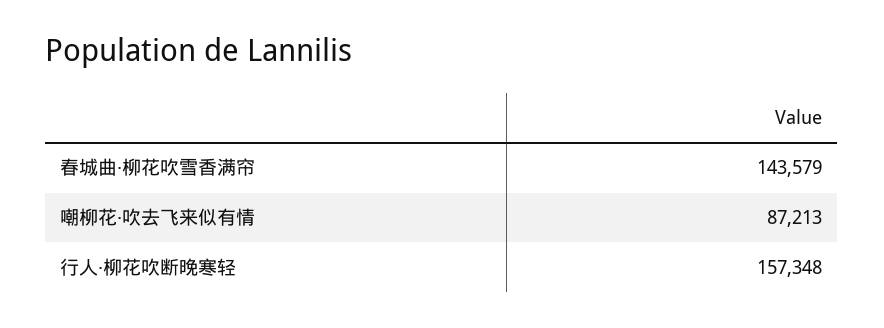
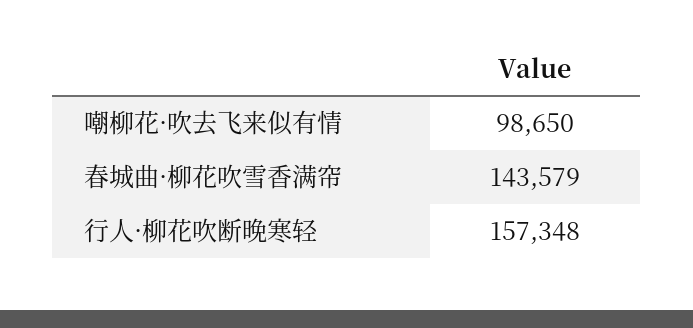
  {
    "春城曲·柳花吹雪香满帘": 143579,
-   "嘲柳花·吹去飞来似有情": 87213,
+   "嘲柳花·吹去飞来似有情": 98650,
    "行人·柳花吹断晚寒轻": 157348
  }

